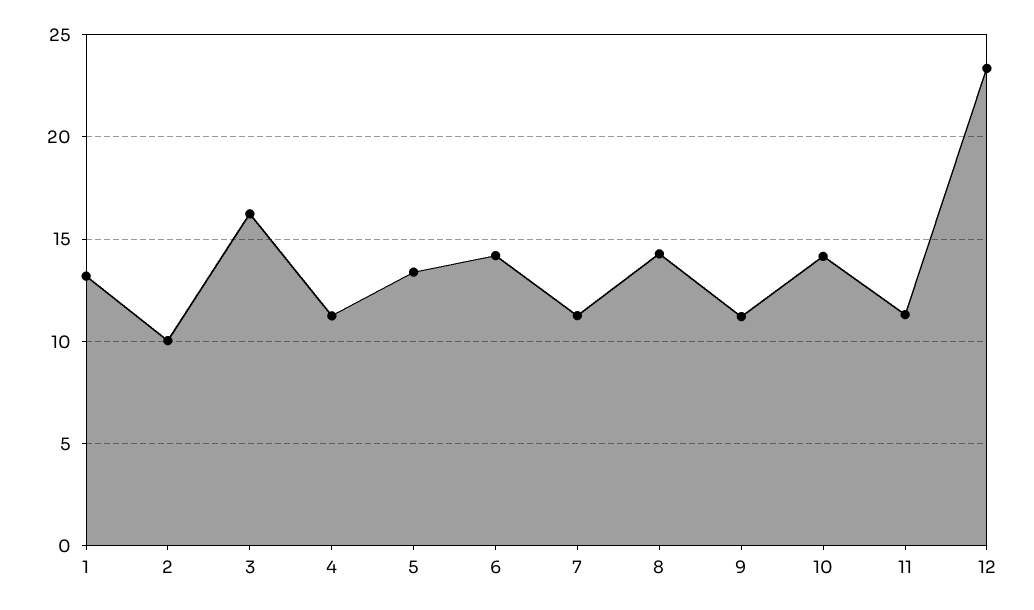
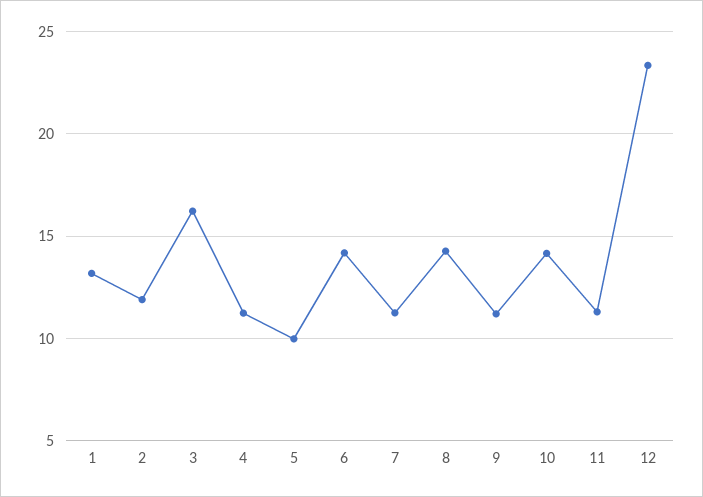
  {
    "1": 13,
-   "2": 10,
+   "2": 12,
    "3": 16,
    "4": 11.5,
-   "5": 13.5,
+   "5": 10,
    "6": 14,
    "7": 11.5,
    "8": 14.5,
    "9": 11,
    "10": 14,
    "11": 11.5,
    "12": 23.5
  }

